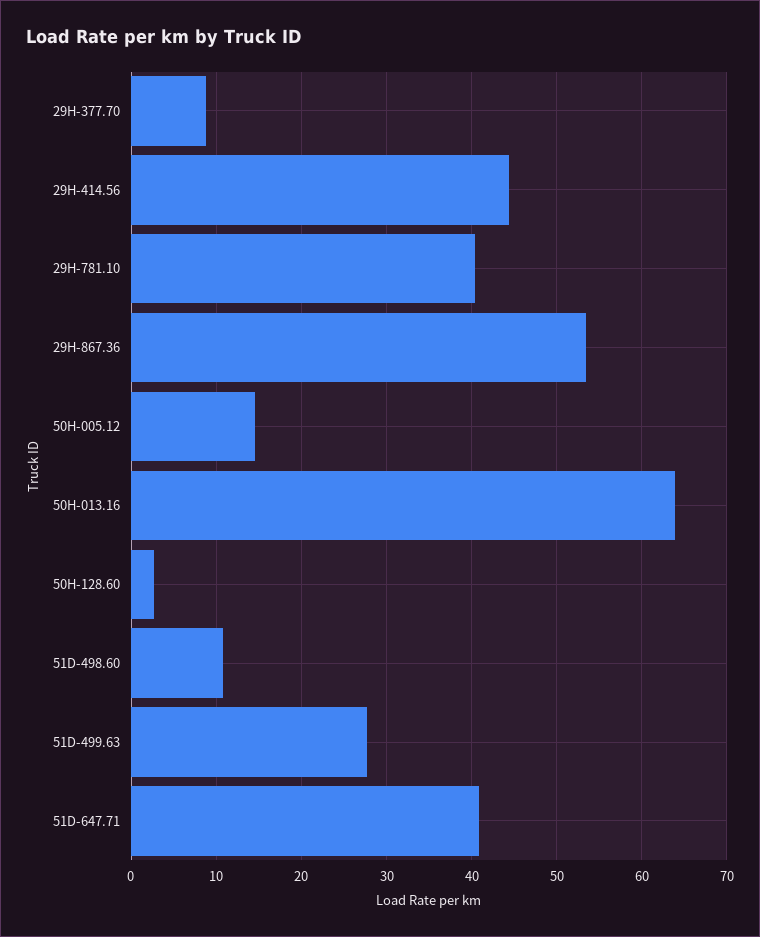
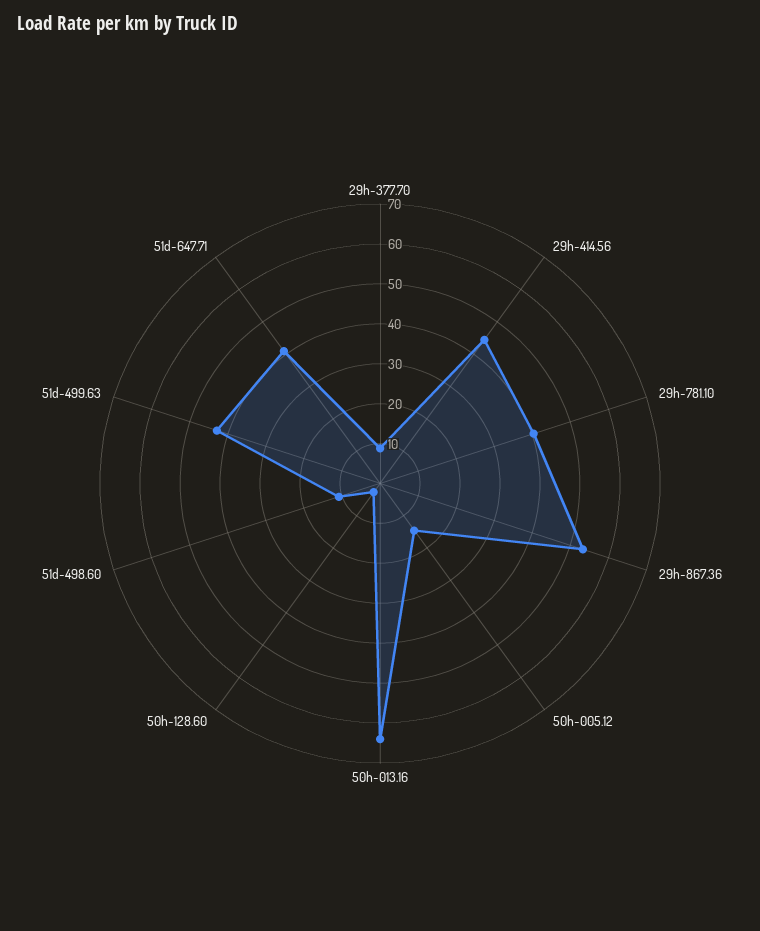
  {
    "29H-377.70": 9,
    "29H-414.56": 44,
    "29H-781.10": 40,
    "29H-867.36": 53,
    "50H-005.12": 15,
    "50H-013.16": 64,
    "50H-128.60": 3,
    "51D-498.60": 11,
-   "51D-499.63": 28,
+   "51D-499.63": 42.5,
    "51D-647.71": 41
  }

